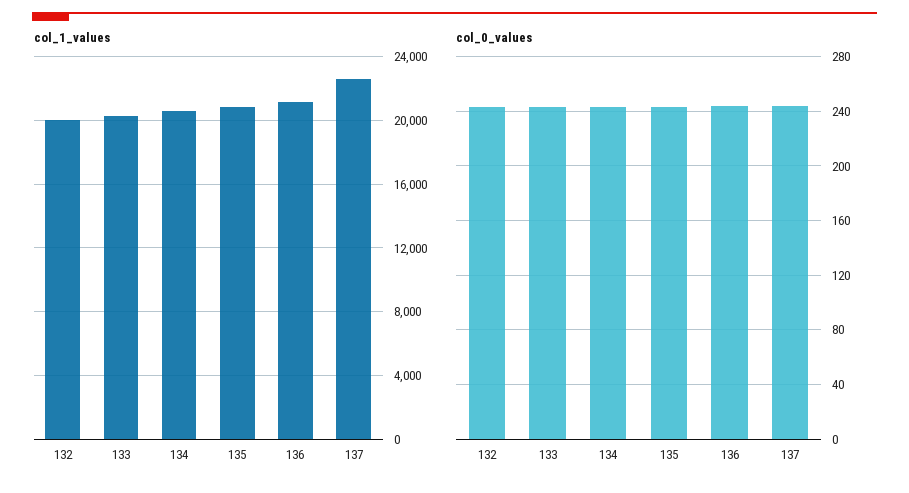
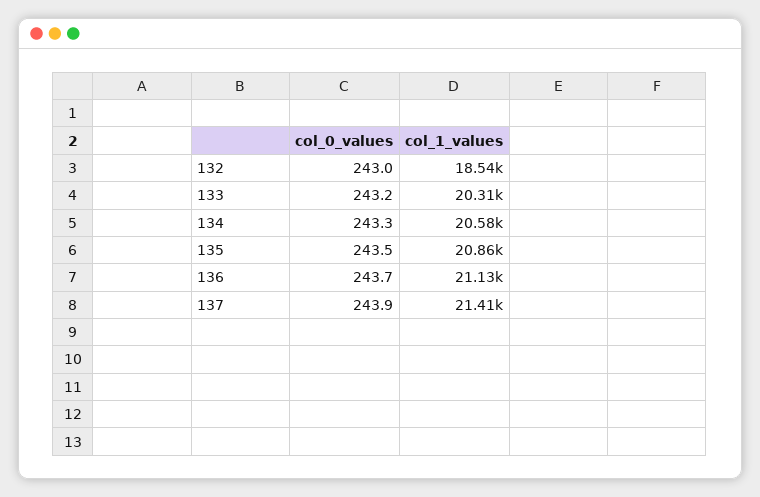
  {
    "col_1_values": {
-     "132": 20000,
+     "132": 18540,
      "133": 20310,
      "134": 20580,
      "135": 20860,
      "136": 21130,
-     "137": 22500
+     "137": 21410
    },
    "col_0_values": {
      "132": 243,
      "133": 243.2,
      "134": 243.3,
      "135": 243.5,
      "136": 243.7,
      "137": 243.9
    }
  }

